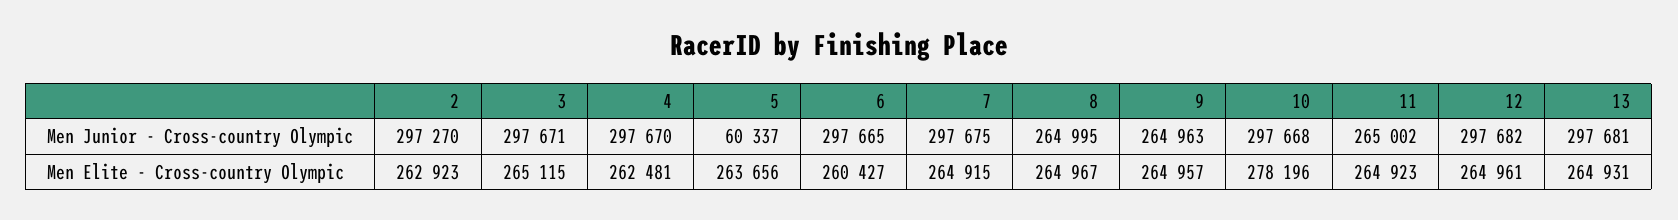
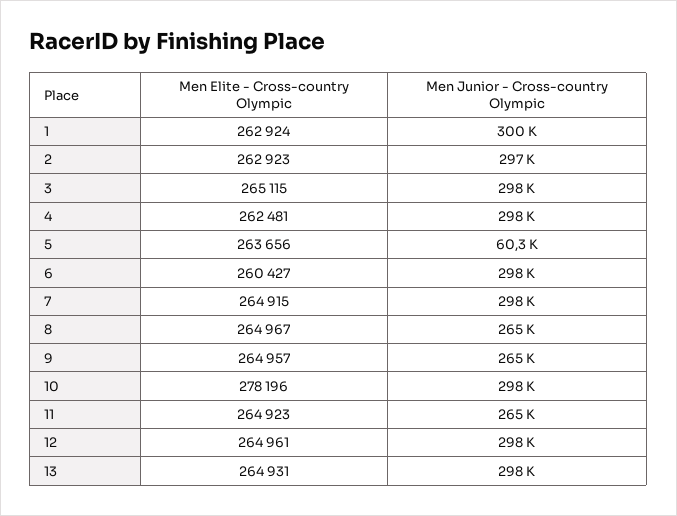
  {
    "2": {
      "Men Junior - Cross-country Olympic": 297270,
      "Men Elite - Cross-country Olympic": 262923
    },
    "3": {
      "Men Junior - Cross-country Olympic": 297671,
      "Men Elite - Cross-country Olympic": 265115
    },
    "4": {
      "Men Junior - Cross-country Olympic": 297670,
      "Men Elite - Cross-country Olympic": 262481
    },
    "5": {
      "Men Junior - Cross-country Olympic": 60337,
      "Men Elite - Cross-country Olympic": 263656
    },
    "6": {
      "Men Junior - Cross-country Olympic": 297665,
      "Men Elite - Cross-country Olympic": 260427
    },
    "7": {
      "Men Junior - Cross-country Olympic": 297675,
      "Men Elite - Cross-country Olympic": 264915
    },
    "8": {
      "Men Junior - Cross-country Olympic": 264995,
      "Men Elite - Cross-country Olympic": 264967
    },
    "9": {
      "Men Junior - Cross-country Olympic": 264963,
      "Men Elite - Cross-country Olympic": 264957
    },
    "10": {
      "Men Junior - Cross-country Olympic": 297668,
      "Men Elite - Cross-country Olympic": 278196
    },
    "11": {
      "Men Junior - Cross-country Olympic": 265002,
      "Men Elite - Cross-country Olympic": 264923
    },
    "12": {
      "Men Junior - Cross-country Olympic": 297682,
      "Men Elite - Cross-country Olympic": 264961
    },
    "13": {
      "Men Junior - Cross-country Olympic": 297681,
      "Men Elite - Cross-country Olympic": 264931
-   }
+   },
+   "1": {
+     "Men Elite - Cross-country Olympic": 262924,
+     "Men Junior - Cross-country Olympic": 300000
+   }
  }

